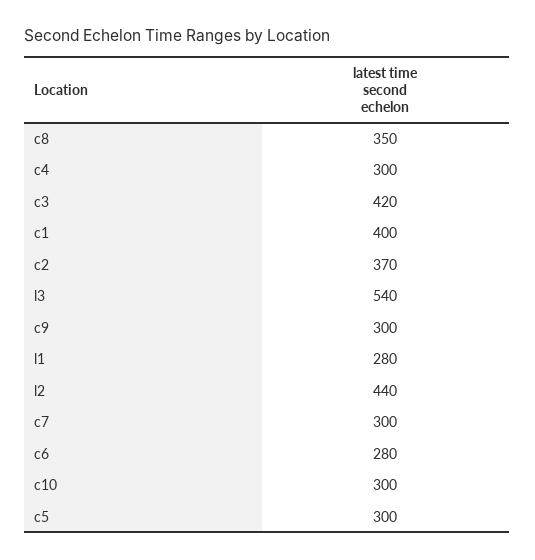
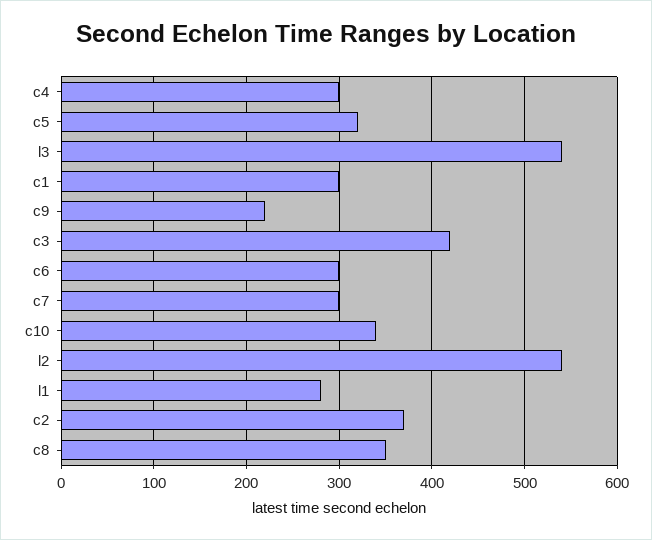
  {
    "c8": 350,
    "c4": 300,
    "c3": 420,
-   "c1": 400,
+   "c1": 300,
    "c2": 370,
    "l3": 540,
-   "c9": 300,
+   "c9": 220,
    "l1": 280,
-   "l2": 440,
+   "l2": 540,
    "c7": 300,
-   "c6": 280,
+   "c6": 300,
-   "c10": 300,
+   "c10": 340,
-   "c5": 300
+   "c5": 320
  }

